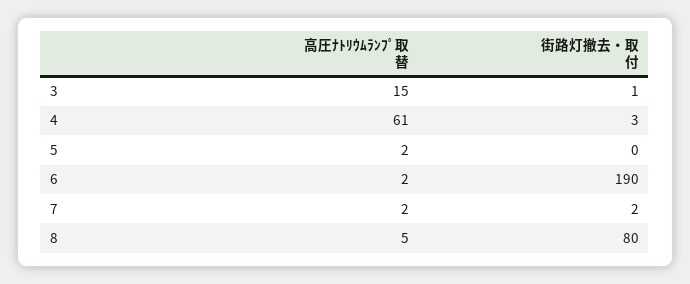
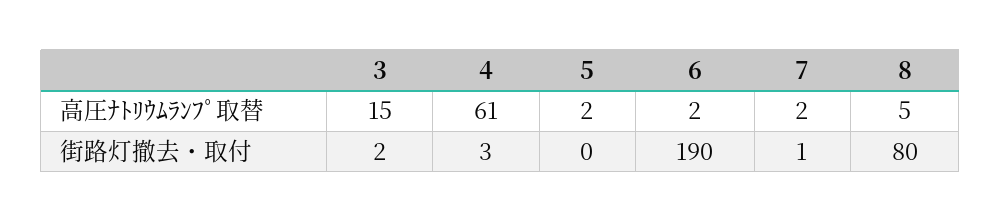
  {
    "高圧ﾅﾄﾘｳﾑﾗﾝﾌﾟ取替": {
      "3": 15,
      "4": 61,
      "5": 2,
      "6": 2,
      "7": 2,
      "8": 5
    },
    "街路灯撤去・取付": {
-     "3": 1,
+     "3": 2,
      "4": 3,
      "5": 0,
      "6": 190,
-     "7": 2,
+     "7": 1,
      "8": 80
    }
  }

